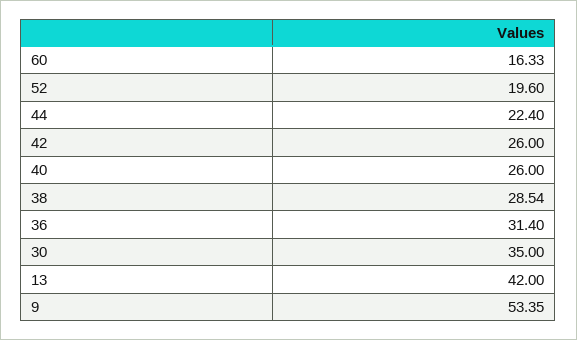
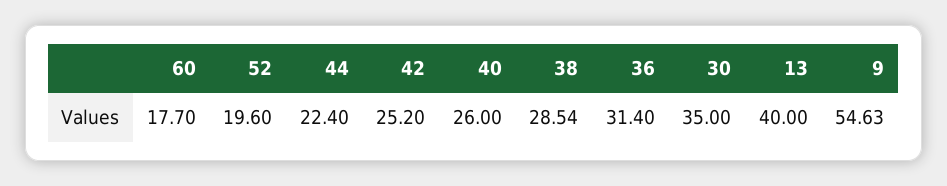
  {
-   "60": 16.33,
+   "60": 17.7,
    "52": 19.6,
    "44": 22.4,
-   "42": 26,
+   "42": 25.2,
    "40": 26,
    "38": 28.54,
    "36": 31.4,
    "30": 35,
-   "13": 42,
+   "13": 40,
-   "9": 53.35
+   "9": 54.63
  }

